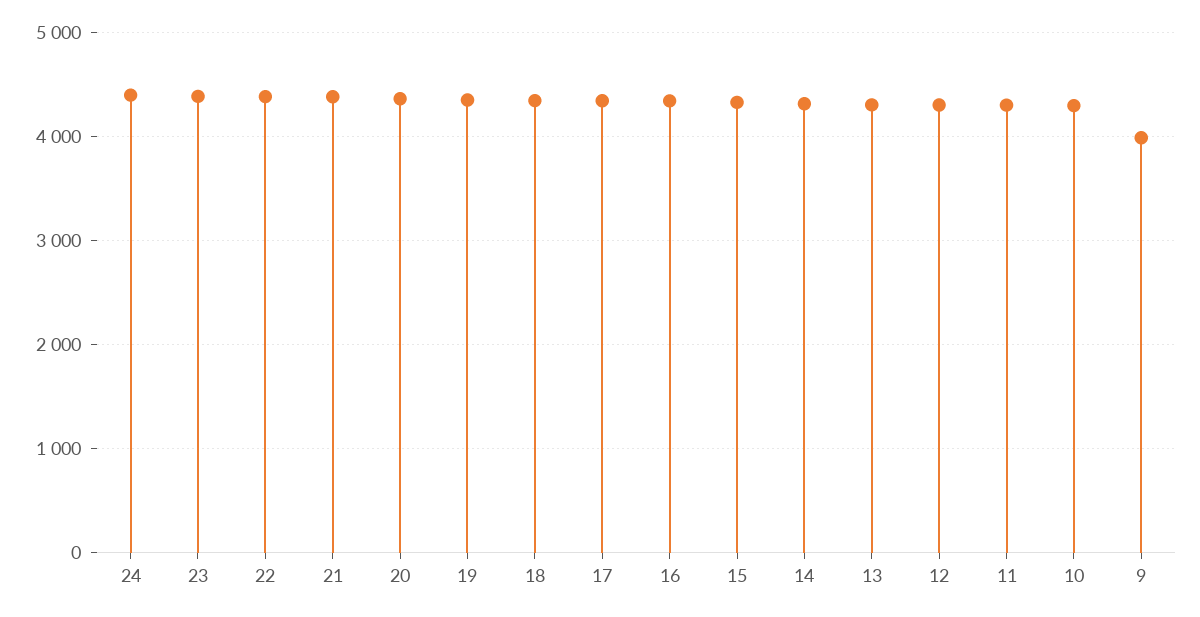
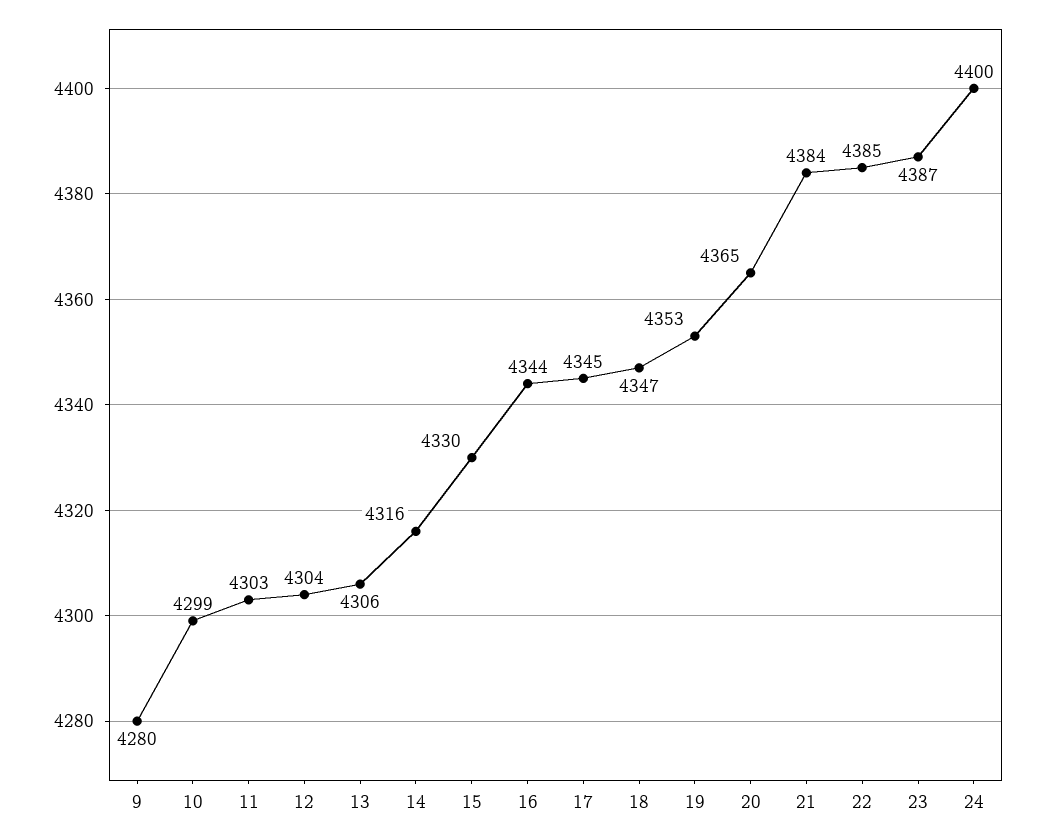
  {
    "24": 4400,
    "23": 4387,
    "22": 4385,
    "21": 4384,
    "20": 4365,
    "19": 4353,
    "18": 4347,
    "17": 4345,
    "16": 4344,
    "15": 4330,
    "14": 4316,
    "13": 4306,
    "12": 4304,
    "11": 4303,
    "10": 4299,
-   "9": 4000
+   "9": 4280
  }

